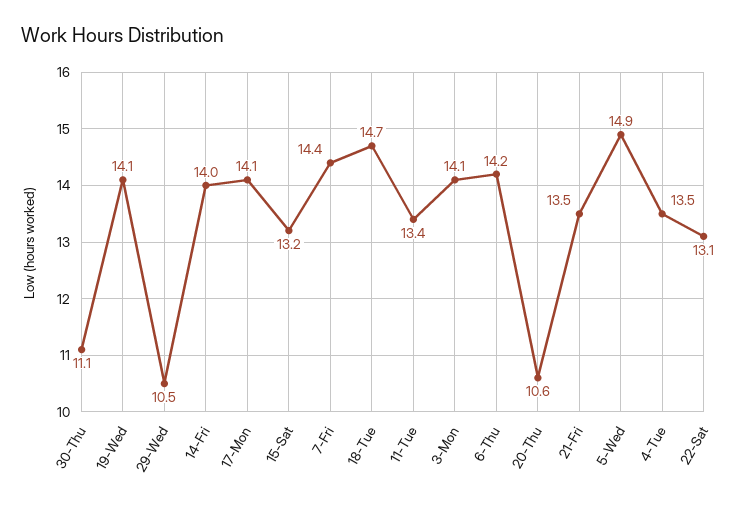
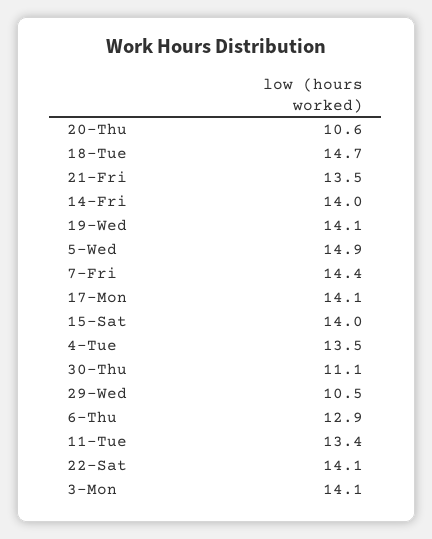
  {
    "30-Thu": 11.1,
    "19-Wed": 14.1,
    "29-Wed": 10.5,
    "14-Fri": 14,
    "17-Mon": 14.1,
-   "15-Sat": 13.2,
+   "15-Sat": 14,
    "7-Fri": 14.4,
    "18-Tue": 14.7,
    "11-Tue": 13.4,
    "3-Mon": 14.1,
-   "6-Thu": 14.2,
+   "6-Thu": 12.9,
    "20-Thu": 10.6,
    "21-Fri": 13.5,
    "5-Wed": 14.9,
    "4-Tue": 13.5,
-   "22-Sat": 13.1
+   "22-Sat": 14.1
  }

